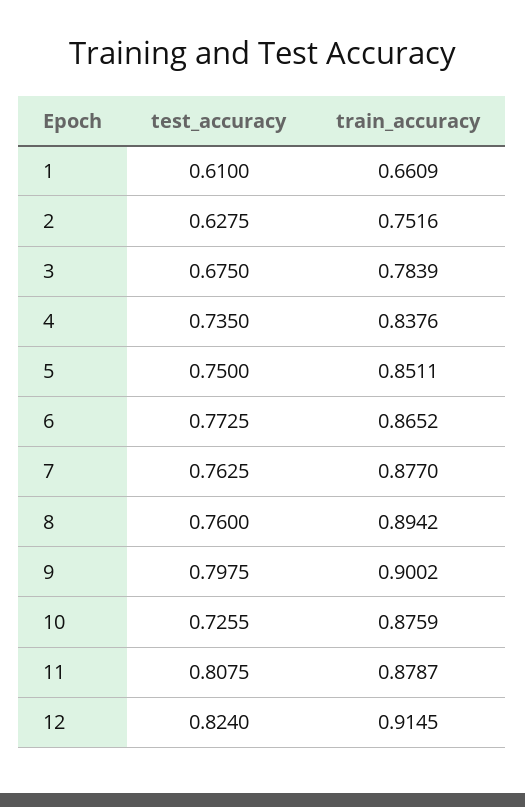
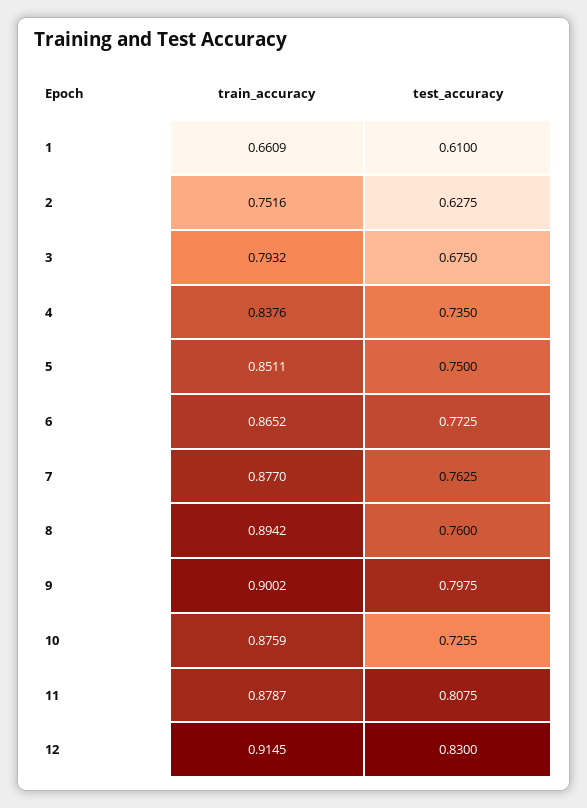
  {
    "test_accuracy": {
      "1": 0.61,
      "2": 0.6275,
      "3": 0.675,
      "4": 0.735,
      "5": 0.75,
      "6": 0.7725,
      "7": 0.7625,
      "8": 0.76,
      "9": 0.7975,
      "10": 0.7255,
      "11": 0.8075,
-     "12": 0.824
+     "12": 0.83
    },
    "train_accuracy": {
      "1": 0.6609,
      "2": 0.7516,
-     "3": 0.7839,
+     "3": 0.7932,
      "4": 0.8376,
      "5": 0.8511,
      "6": 0.8652,
      "7": 0.877,
      "8": 0.8942,
      "9": 0.9002,
      "10": 0.8759,
      "11": 0.8787,
      "12": 0.9145
    }
  }

